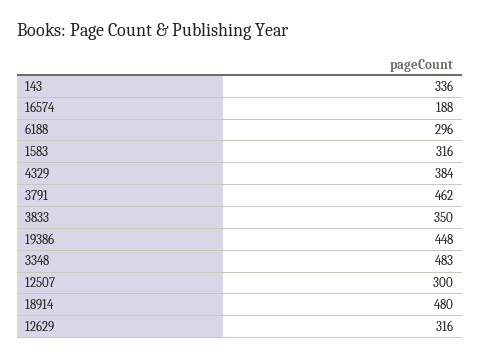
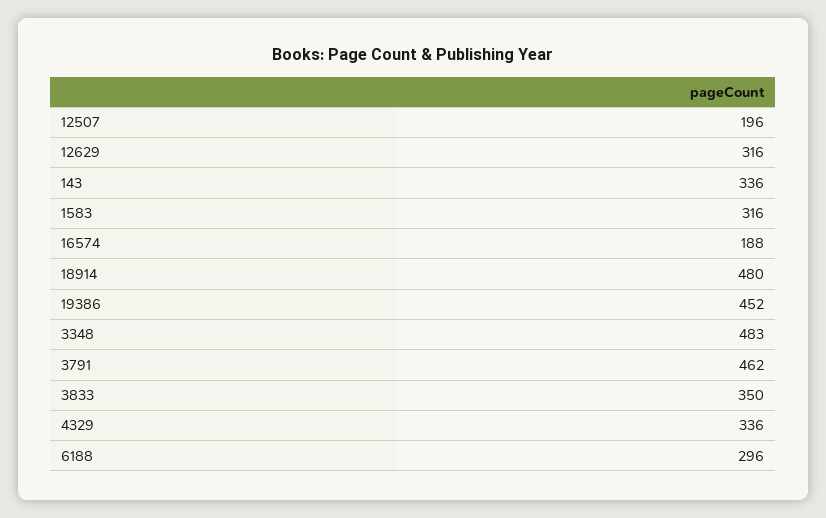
  {
    "143": 336,
    "16574": 188,
    "6188": 296,
    "1583": 316,
-   "4329": 384,
+   "4329": 336,
    "3791": 462,
    "3833": 350,
-   "19386": 448,
+   "19386": 452,
    "3348": 483,
-   "12507": 300,
+   "12507": 196,
    "18914": 480,
    "12629": 316
  }

